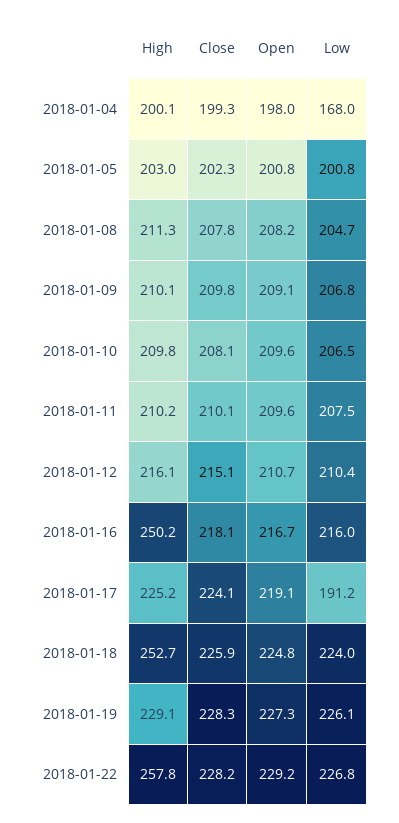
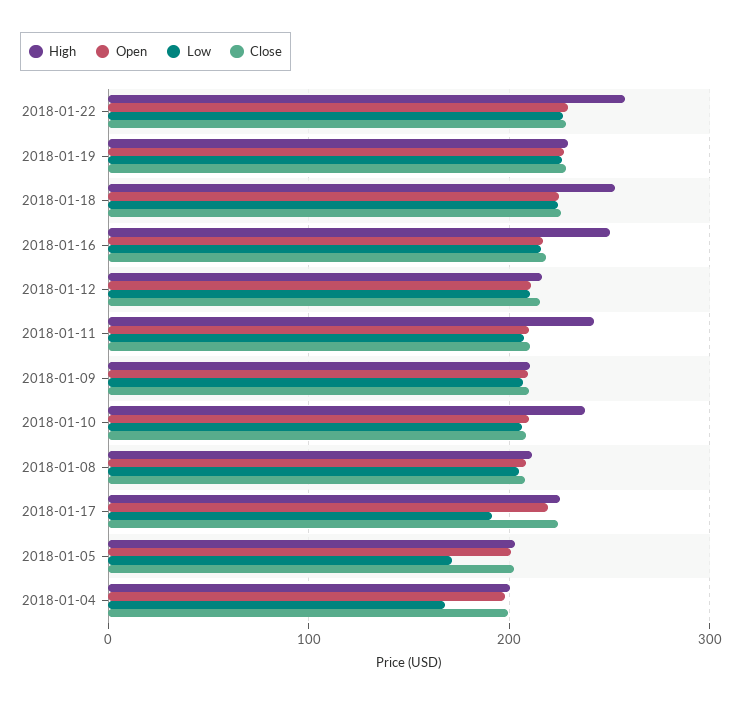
  {
    "High": {
      "2018-01-04": 200.1,
      "2018-01-05": 203,
      "2018-01-08": 211.3,
      "2018-01-09": 210.1,
-     "2018-01-10": 209.8,
+     "2018-01-10": 240,
-     "2018-01-11": 210.2,
+     "2018-01-11": 240,
      "2018-01-12": 216.1,
      "2018-01-16": 250.2,
      "2018-01-17": 225.2,
      "2018-01-18": 252.7,
      "2018-01-19": 229.1,
      "2018-01-22": 257.8
    },
    "Close": {
      "2018-01-04": 199.3,
      "2018-01-05": 202.3,
      "2018-01-08": 207.8,
      "2018-01-09": 209.8,
      "2018-01-10": 208.1,
      "2018-01-11": 210.1,
      "2018-01-12": 215.1,
      "2018-01-16": 218.1,
      "2018-01-17": 224.1,
      "2018-01-18": 225.9,
      "2018-01-19": 228.3,
      "2018-01-22": 228.2
    },
    "Open": {
      "2018-01-04": 198,
      "2018-01-05": 200.8,
      "2018-01-08": 208.2,
      "2018-01-09": 209.1,
      "2018-01-10": 209.6,
      "2018-01-11": 209.6,
      "2018-01-12": 210.7,
      "2018-01-16": 216.7,
      "2018-01-17": 219.1,
      "2018-01-18": 224.8,
      "2018-01-19": 227.3,
      "2018-01-22": 229.2
    },
    "Low": {
      "2018-01-04": 168,
-     "2018-01-05": 200.8,
+     "2018-01-05": 170,
      "2018-01-08": 204.7,
      "2018-01-09": 206.8,
      "2018-01-10": 206.5,
      "2018-01-11": 207.5,
      "2018-01-12": 210.4,
      "2018-01-16": 216,
      "2018-01-17": 191.2,
      "2018-01-18": 224,
      "2018-01-19": 226.1,
      "2018-01-22": 226.8
    }
  }

